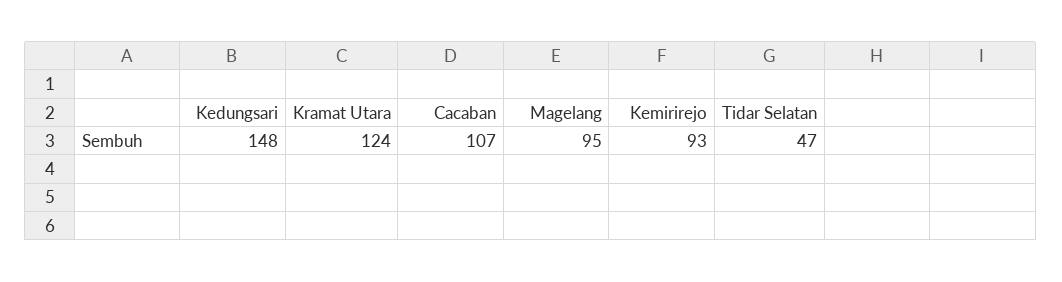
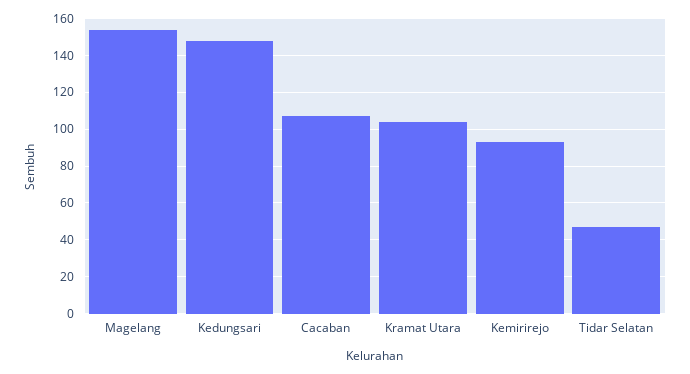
  {
    "Kedungsari": 148,
-   "Kramat Utara": 124,
+   "Kramat Utara": 105,
    "Cacaban": 107,
-   "Magelang": 95,
+   "Magelang": 155,
    "Kemirirejo": 93,
    "Tidar Selatan": 47
  }

